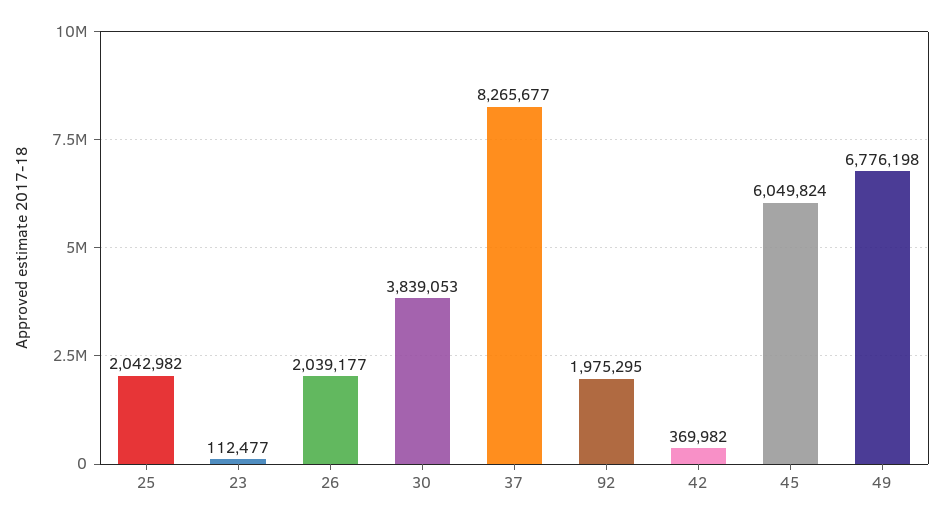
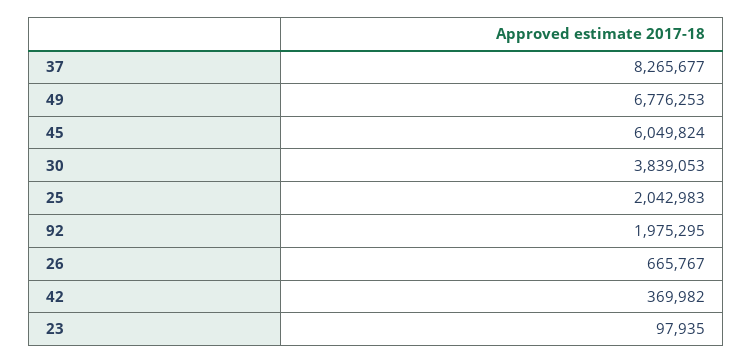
  {
-   "25": 2042982,
+   "25": 2042983,
-   "23": 112477,
+   "23": 97935,
-   "26": 2039177,
+   "26": 665767,
    "30": 3839053,
    "37": 8265677,
    "92": 1975295,
    "42": 369982,
    "45": 6049824,
-   "49": 6776198
+   "49": 6776253
  }

